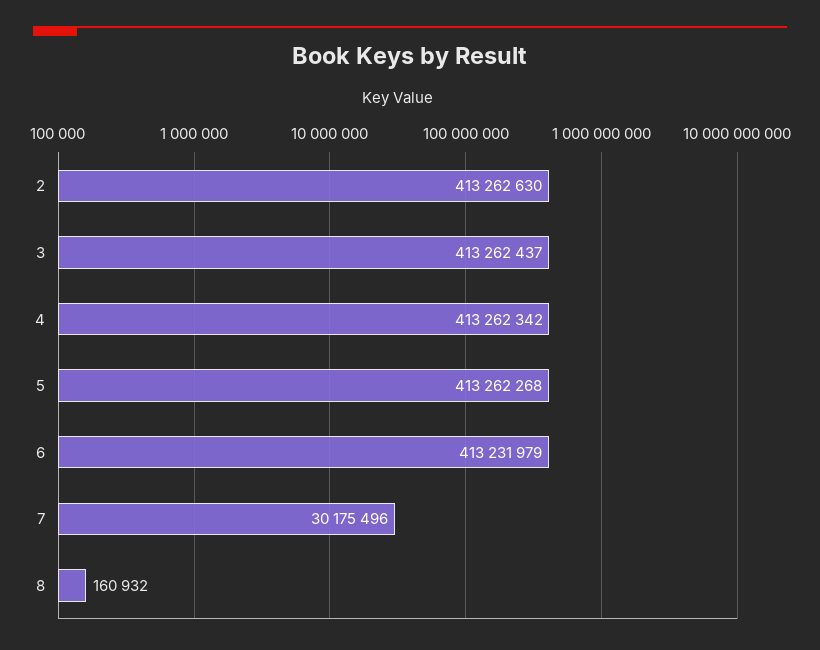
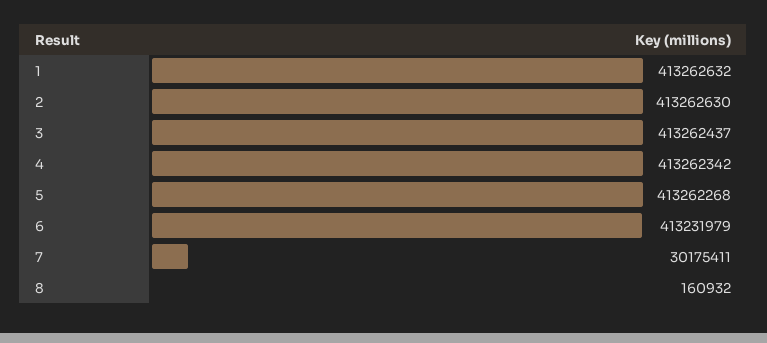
  {
    "2": 413262630,
    "3": 413262437,
    "4": 413262342,
    "5": 413262268,
    "6": 413231979,
-   "7": 30175496,
+   "7": 30175411,
-   "8": 160932
+   "8": 160932,
+   "1": 413262632
  }

